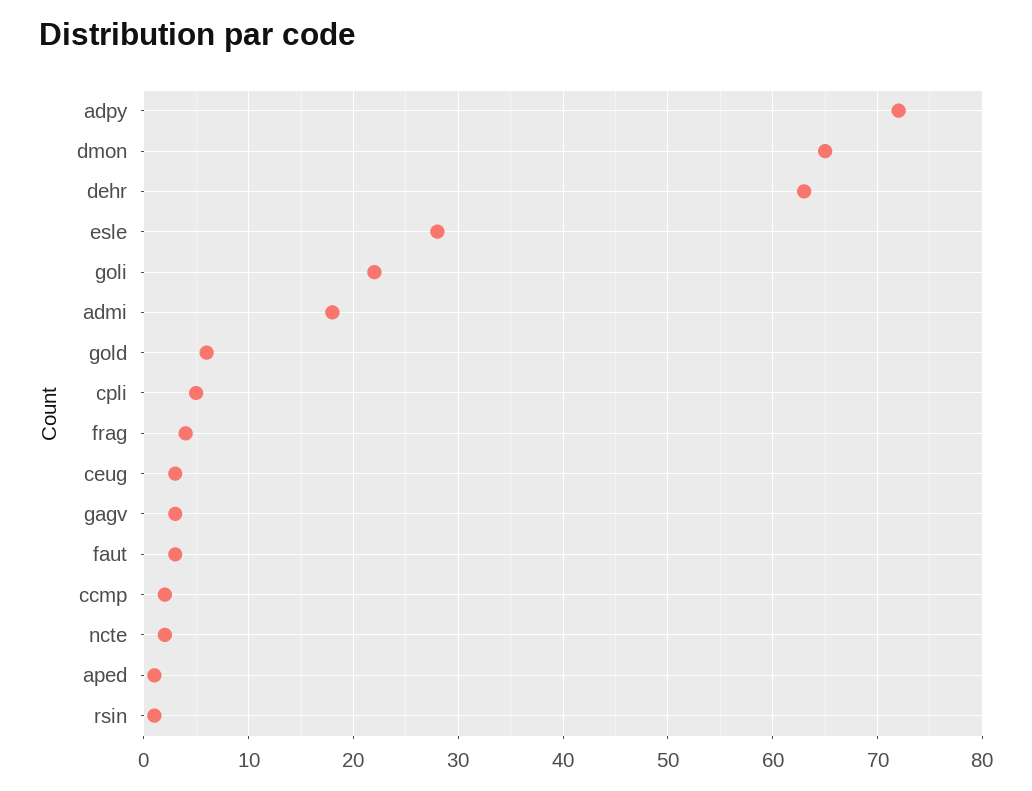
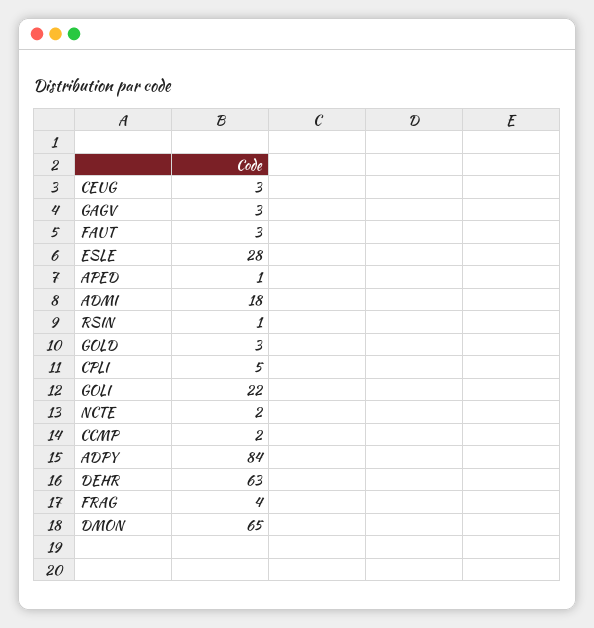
  {
-   "adpy": 72,
+   "adpy": 84,
    "dmon": 65,
    "dehr": 63,
    "esle": 28,
    "goli": 22,
    "admi": 18,
-   "gold": 6,
+   "gold": 3,
    "cpli": 5,
    "frag": 4,
    "ceug": 3,
    "gagv": 3,
    "faut": 3,
    "ccmp": 2,
    "ncte": 2,
    "aped": 1,
    "rsin": 1
  }

